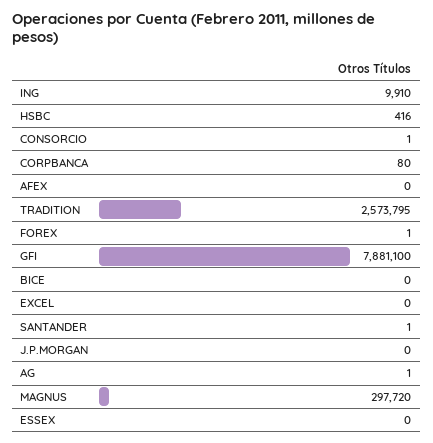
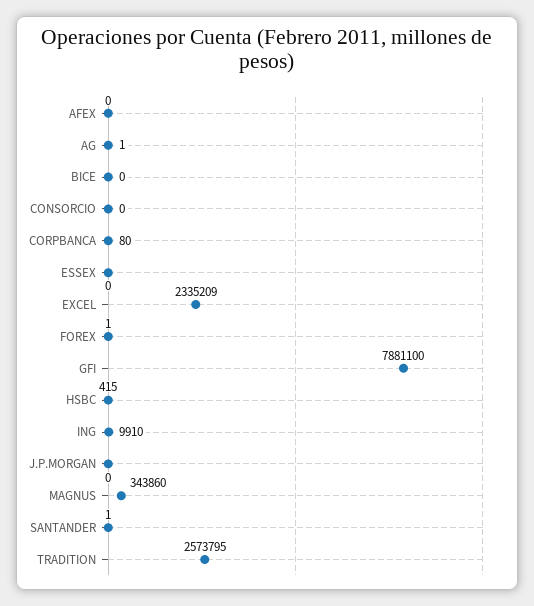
  {
    "ING": 9910,
-   "HSBC": 416,
+   "HSBC": 415,
-   "CONSORCIO": 1,
+   "CONSORCIO": 0,
    "CORPBANCA": 80,
    "AFEX": 0,
    "TRADITION": 2573795,
    "FOREX": 1,
    "GFI": 7881100,
    "BICE": 0,
-   "EXCEL": 0,
+   "EXCEL": 2335209,
    "SANTANDER": 1,
    "J.P.MORGAN": 0,
    "AG": 1,
-   "MAGNUS": 297720,
+   "MAGNUS": 343860,
    "ESSEX": 0
  }

